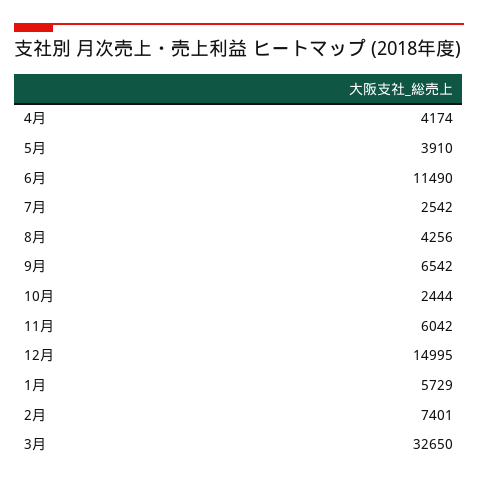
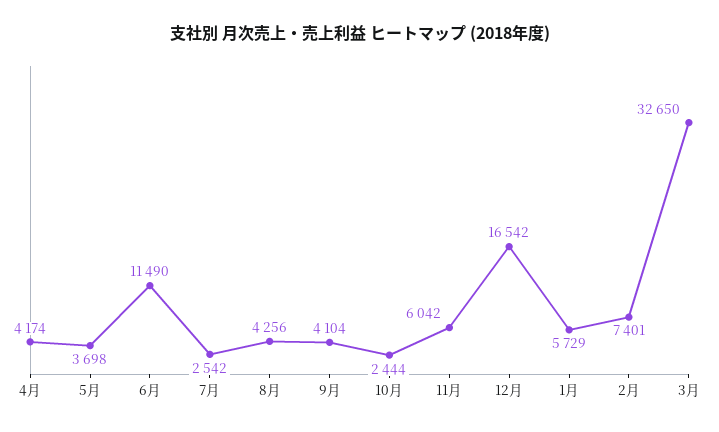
  {
    "4月": 4174,
-   "5月": 3910,
+   "5月": 3698,
    "6月": 11490,
    "7月": 2542,
    "8月": 4256,
-   "9月": 6542,
+   "9月": 4104,
    "10月": 2444,
    "11月": 6042,
-   "12月": 14995,
+   "12月": 16542,
    "1月": 5729,
    "2月": 7401,
    "3月": 32650
  }

